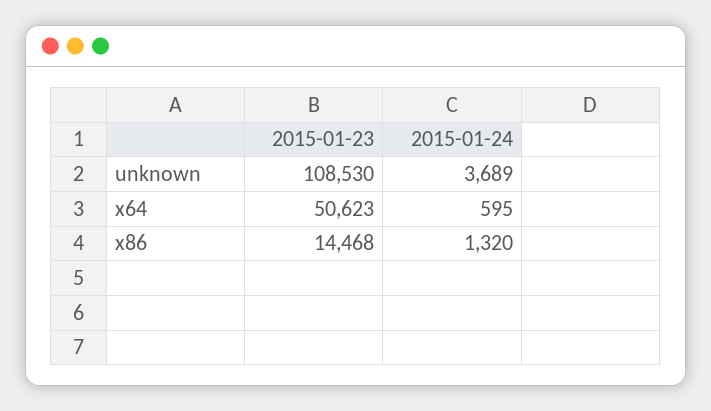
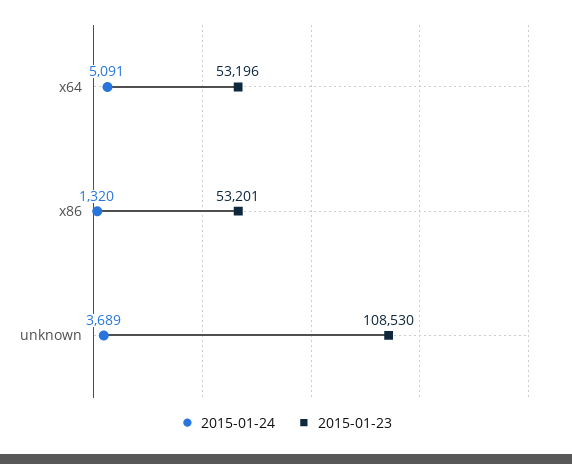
  {
    "2015-01-23": {
      "unknown": 108530,
-     "x64": 50623,
+     "x64": 53196,
-     "x86": 14468
+     "x86": 53201
    },
    "2015-01-24": {
      "unknown": 3689,
-     "x64": 595,
+     "x64": 5091,
      "x86": 1320
    }
  }

